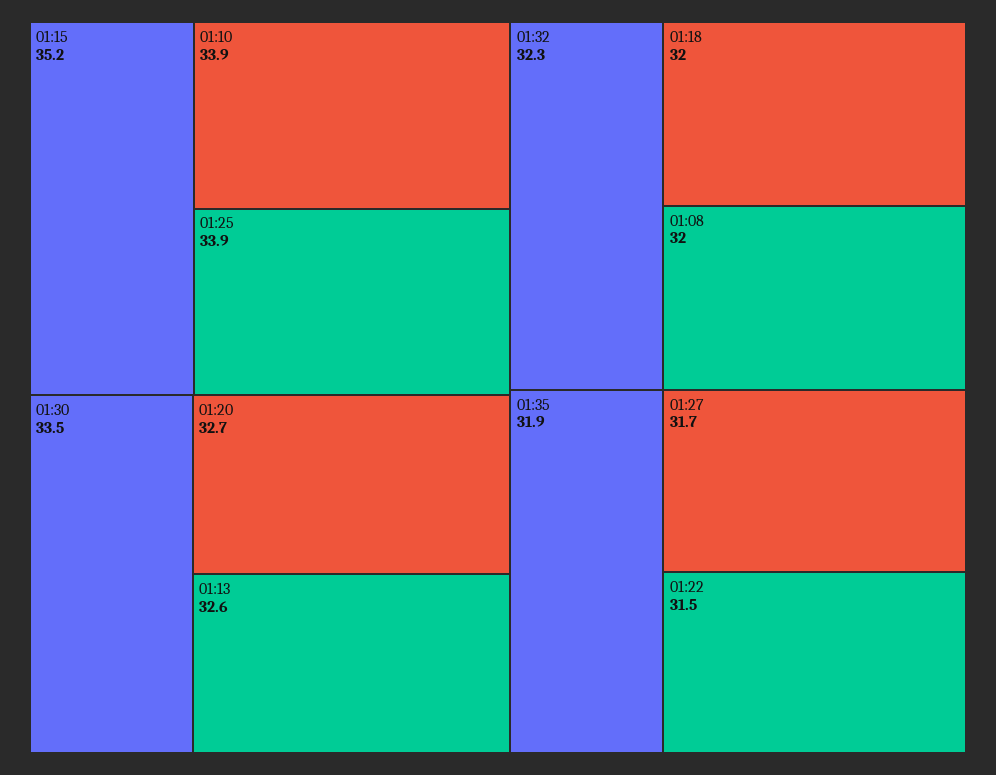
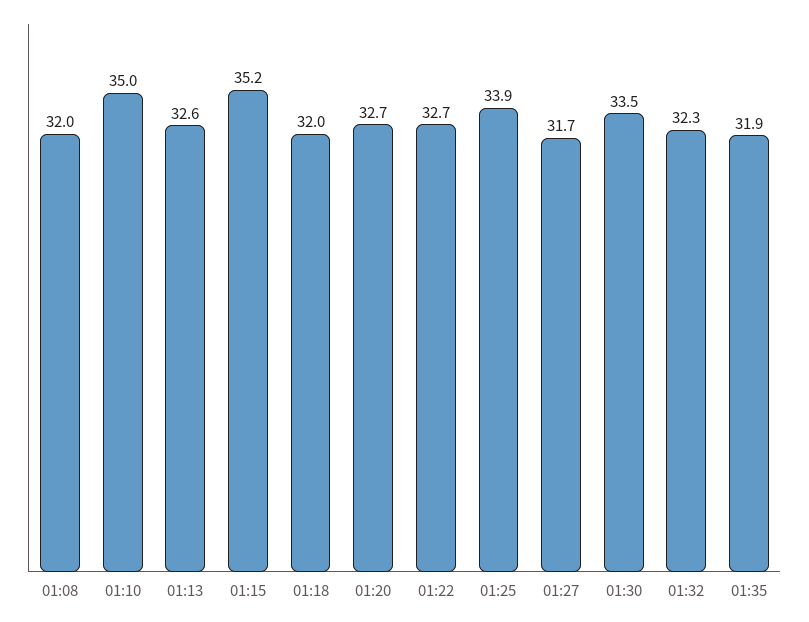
  {
    "01:15": 35.2,
-   "01:10": 33.9,
+   "01:10": 35,
    "01:25": 33.9,
    "01:30": 33.5,
    "01:20": 32.7,
    "01:13": 32.6,
    "01:32": 32.3,
    "01:18": 32,
    "01:08": 32,
    "01:35": 31.9,
    "01:27": 31.7,
-   "01:22": 31.5
+   "01:22": 32.7
  }

